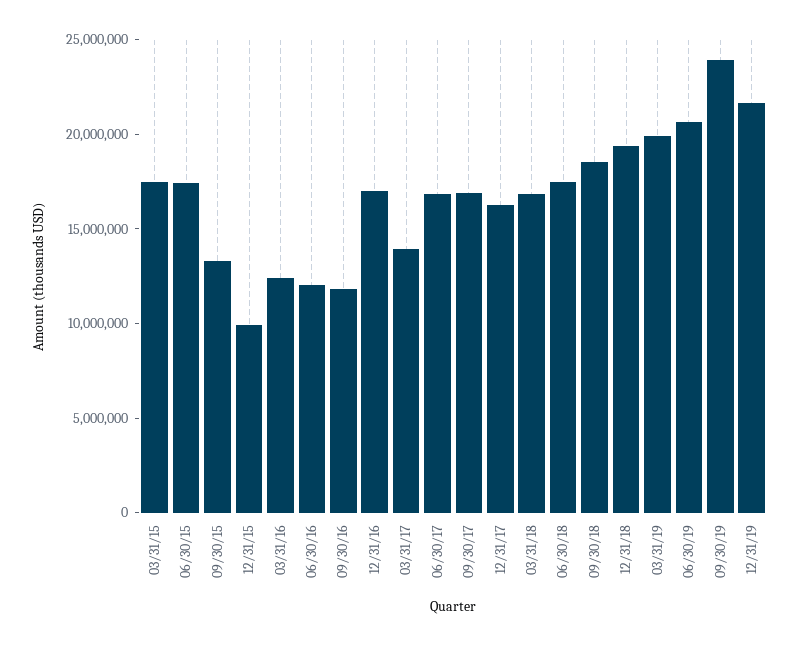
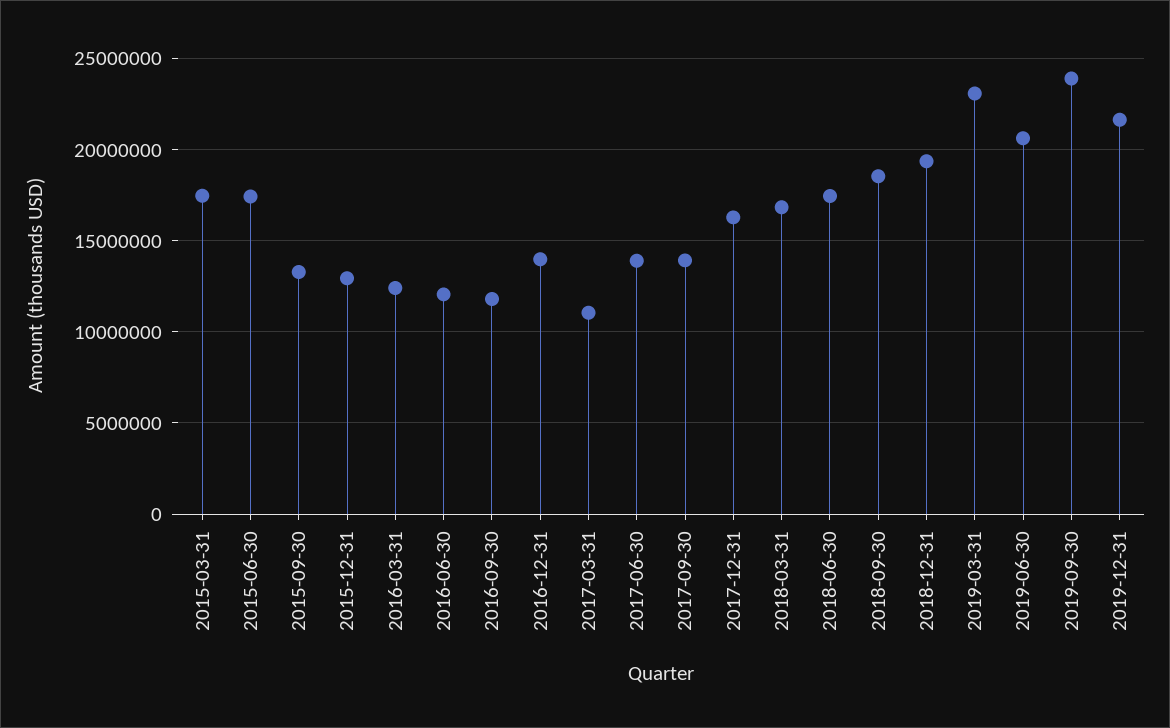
  {
    "03/31/15": 17500000,
    "06/30/15": 17500000,
    "09/30/15": 13500000,
-   "12/31/15": 10000000,
+   "12/31/15": 13000000,
    "03/31/16": 12500000,
    "06/30/16": 12000000,
    "09/30/16": 12000000,
-   "12/31/16": 17000000,
+   "12/31/16": 14000000,
-   "03/31/17": 14000000,
+   "03/31/17": 11000000,
-   "06/30/17": 17000000,
+   "06/30/17": 14000000,
-   "09/30/17": 17000000,
+   "09/30/17": 14000000,
    "12/31/17": 16500000,
    "03/31/18": 17000000,
    "06/30/18": 17500000,
    "09/30/18": 18500000,
    "12/31/18": 19500000,
-   "03/31/19": 20000000,
+   "03/31/19": 23000000,
    "06/30/19": 20500000,
    "09/30/19": 24000000,
    "12/31/19": 21500000
  }

